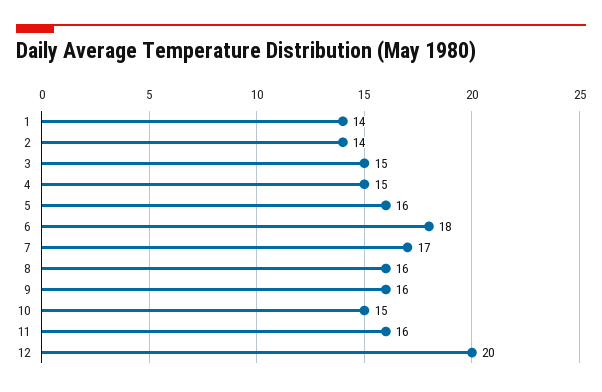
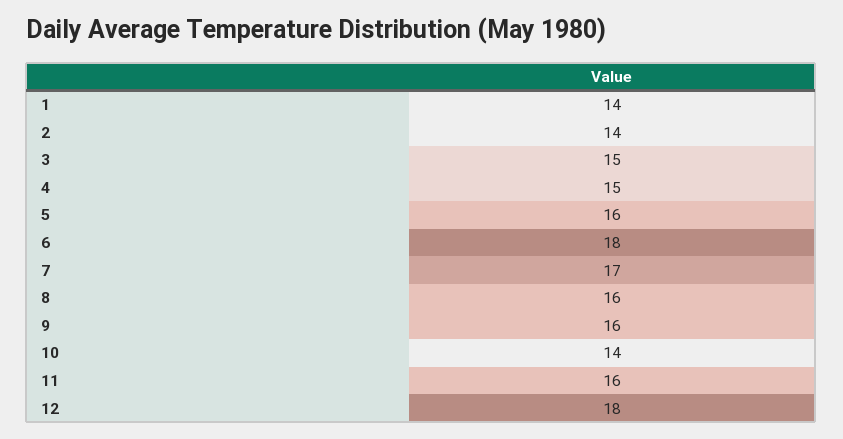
  {
    "1": 14,
    "2": 14,
    "3": 15,
    "4": 15,
    "5": 16,
    "6": 18,
    "7": 17,
    "8": 16,
    "9": 16,
-   "10": 15,
+   "10": 14,
    "11": 16,
-   "12": 20
+   "12": 18
  }

